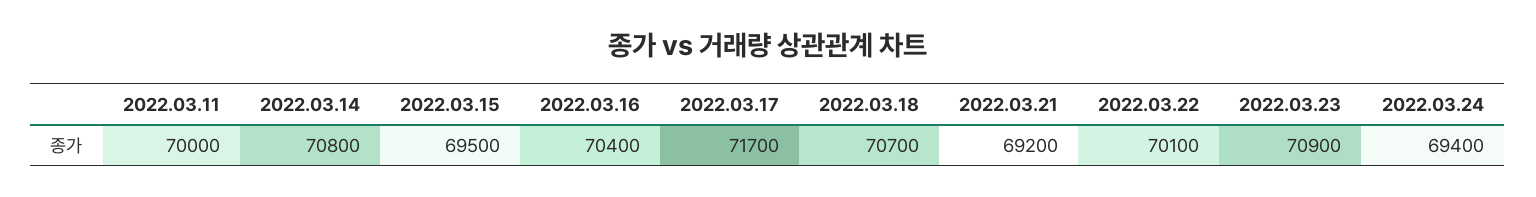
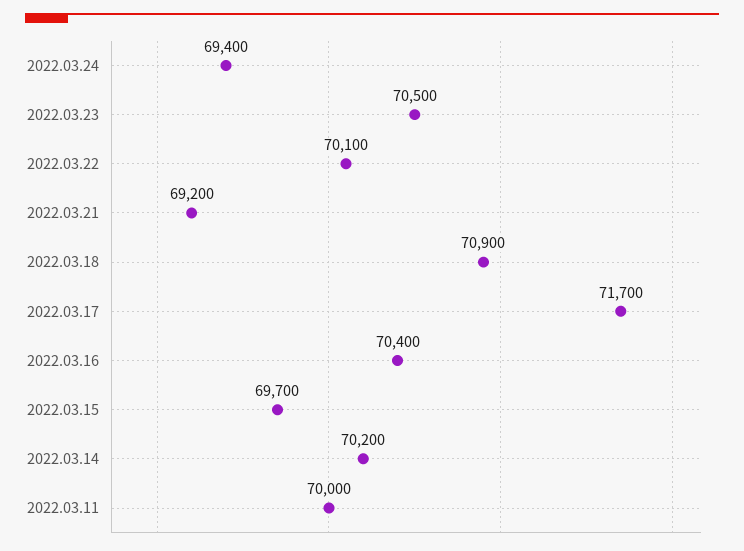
  {
    "2022.03.11": 70000,
-   "2022.03.14": 70800,
+   "2022.03.14": 70200,
-   "2022.03.15": 69500,
+   "2022.03.15": 69700,
    "2022.03.16": 70400,
    "2022.03.17": 71700,
-   "2022.03.18": 70700,
+   "2022.03.18": 70900,
    "2022.03.21": 69200,
    "2022.03.22": 70100,
-   "2022.03.23": 70900,
+   "2022.03.23": 70500,
    "2022.03.24": 69400
  }

